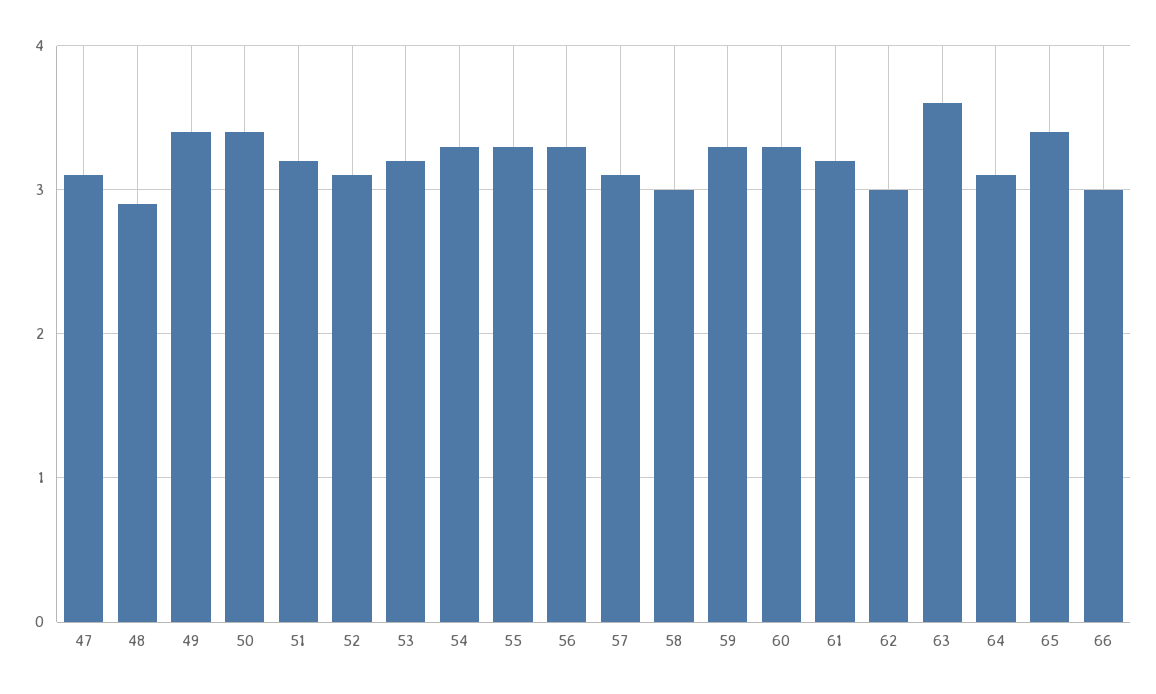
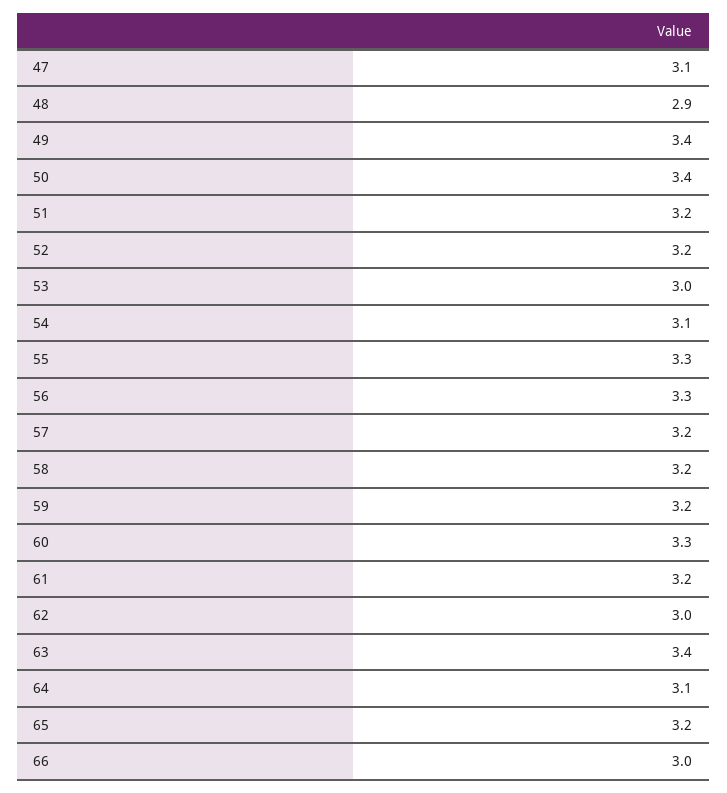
  {
    "47": 3.1,
    "48": 2.9,
    "49": 3.4,
    "50": 3.4,
    "51": 3.2,
-   "52": 3.1,
+   "52": 3.2,
-   "53": 3.2,
+   "53": 3,
-   "54": 3.3,
+   "54": 3.1,
    "55": 3.3,
    "56": 3.3,
-   "57": 3.1,
+   "57": 3.2,
-   "58": 3,
+   "58": 3.2,
-   "59": 3.3,
+   "59": 3.2,
    "60": 3.3,
    "61": 3.2,
    "62": 3,
-   "63": 3.6,
+   "63": 3.4,
    "64": 3.1,
-   "65": 3.4,
+   "65": 3.2,
    "66": 3
  }

